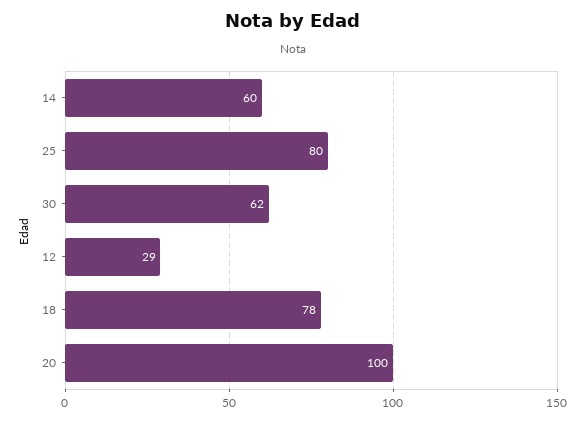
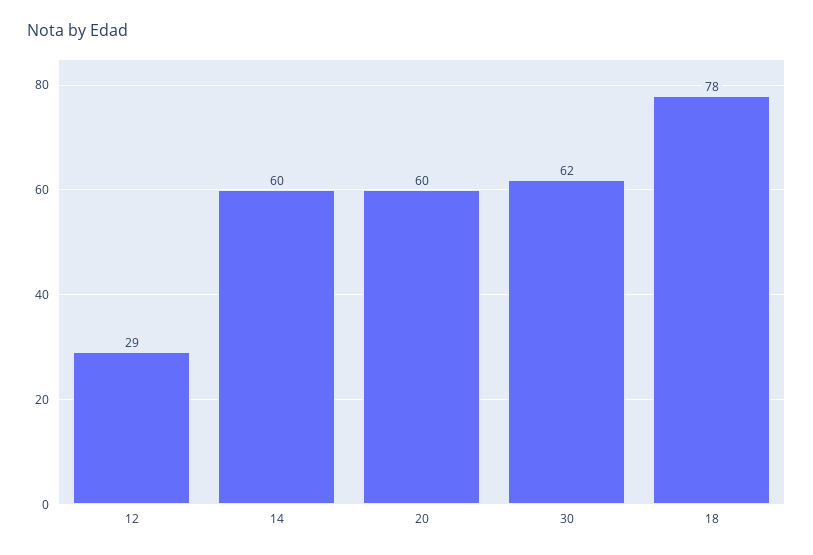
  {
    "14": 60,
-   "25": 80,
    "30": 62,
    "12": 29,
    "18": 78,
-   "20": 100
+   "20": 60
  }

